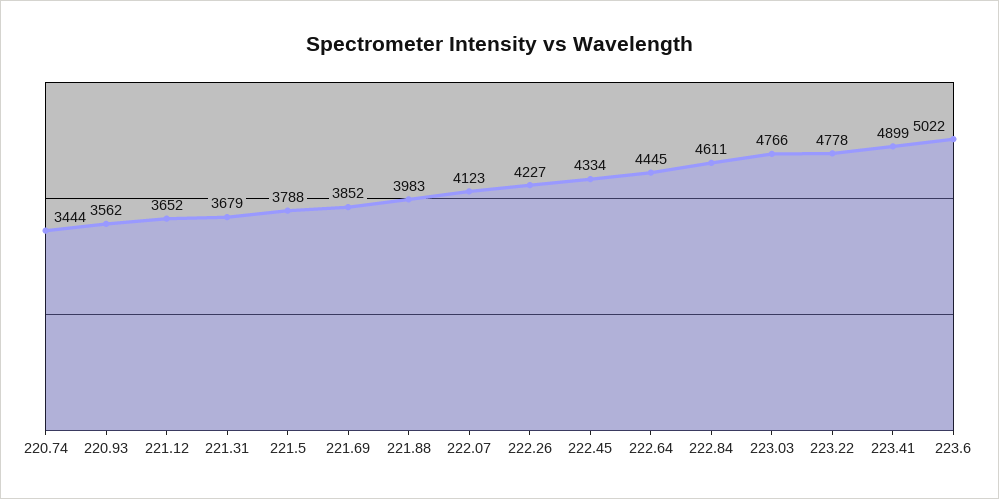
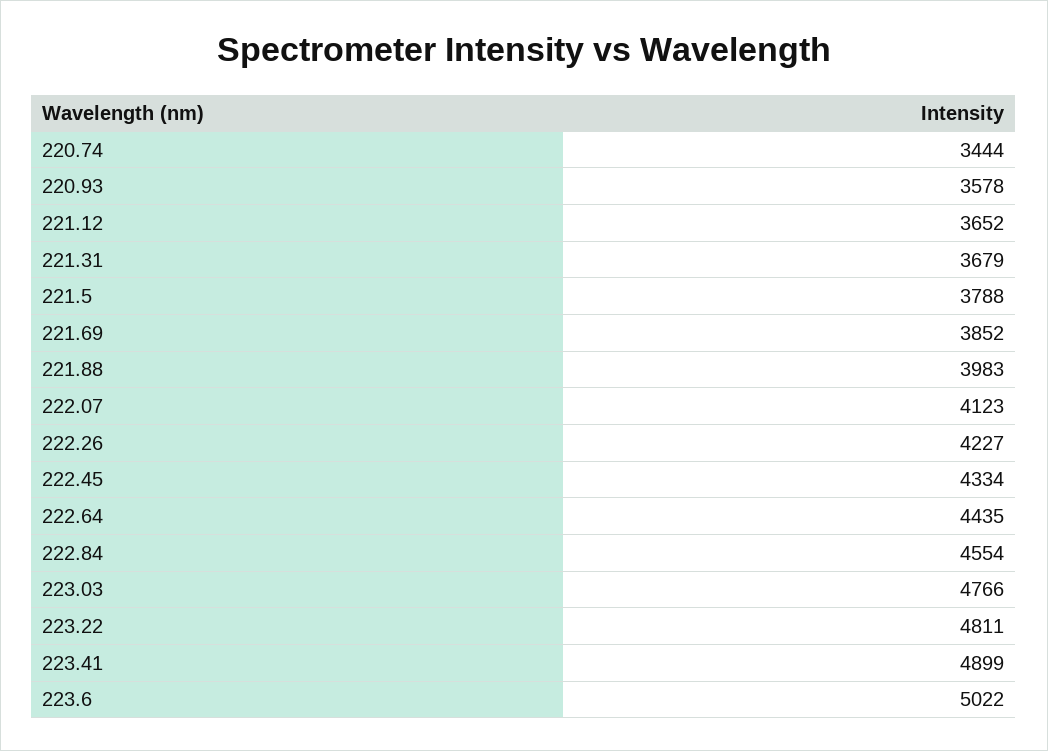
  {
    "220.74": 3444,
-   "220.93": 3562,
+   "220.93": 3578,
    "221.12": 3652,
    "221.31": 3679,
    "221.5": 3788,
    "221.69": 3852,
    "221.88": 3983,
    "222.07": 4123,
    "222.26": 4227,
    "222.45": 4334,
-   "222.64": 4445,
+   "222.64": 4435,
-   "222.84": 4611,
+   "222.84": 4554,
    "223.03": 4766,
-   "223.22": 4778,
+   "223.22": 4811,
    "223.41": 4899,
    "223.6": 5022
  }

